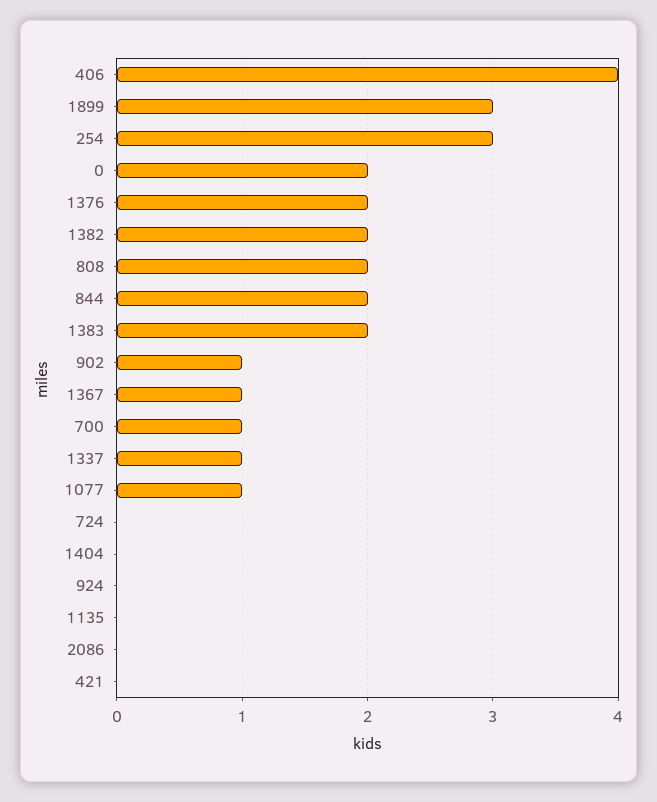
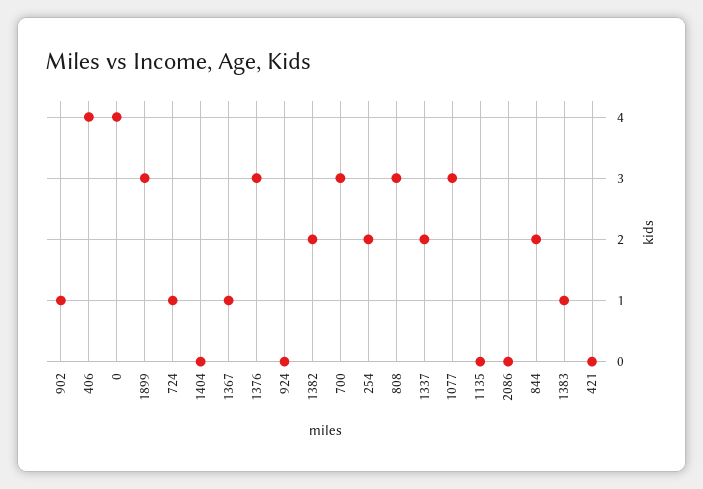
  {
    "406": 4,
    "1899": 3,
-   "254": 3,
+   "254": 2,
-   "0": 2,
+   "0": 4,
-   "1376": 2,
+   "1376": 3,
    "1382": 2,
-   "808": 2,
+   "808": 3,
    "844": 2,
-   "1383": 2,
+   "1383": 1,
    "902": 1,
    "1367": 1,
-   "700": 1,
+   "700": 3,
-   "1337": 1,
+   "1337": 2,
-   "1077": 1,
+   "1077": 3,
-   "724": 0,
+   "724": 1,
    "1404": 0,
    "924": 0,
    "1135": 0,
    "2086": 0,
    "421": 0
  }

